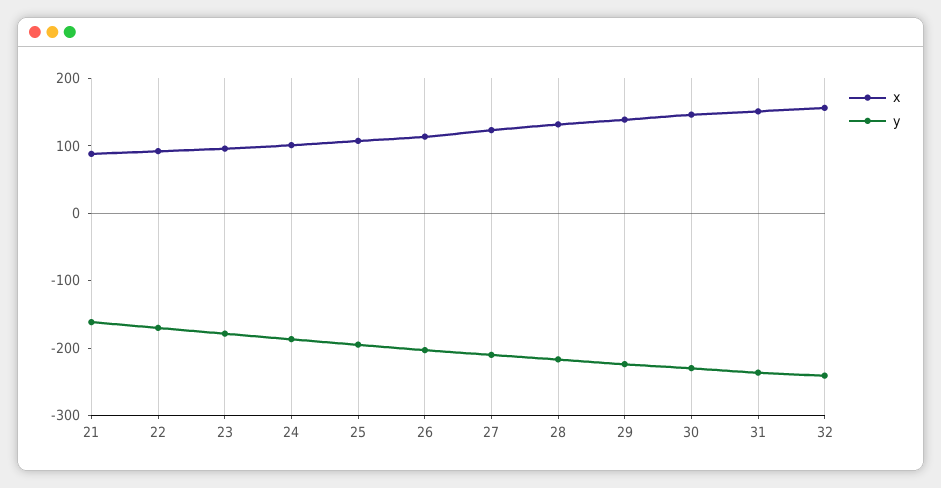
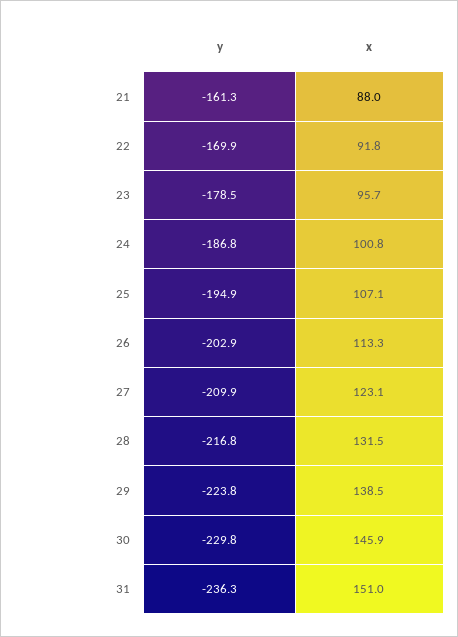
  {
    "x": {
      "21": 88,
      "22": 91.8,
      "23": 95.7,
      "24": 100.8,
      "25": 107.1,
      "26": 113.3,
      "27": 123.1,
      "28": 131.5,
      "29": 138.5,
      "30": 145.9,
-     "31": 151,
+     "31": 151
-     "32": 160
    },
    "y": {
      "21": -161.3,
      "22": -169.9,
      "23": -178.5,
      "24": -186.8,
      "25": -194.9,
      "26": -202.9,
      "27": -209.9,
      "28": -216.8,
      "29": -223.8,
      "30": -229.8,
-     "31": -236.3,
+     "31": -236.3
-     "32": -240
    }
  }

